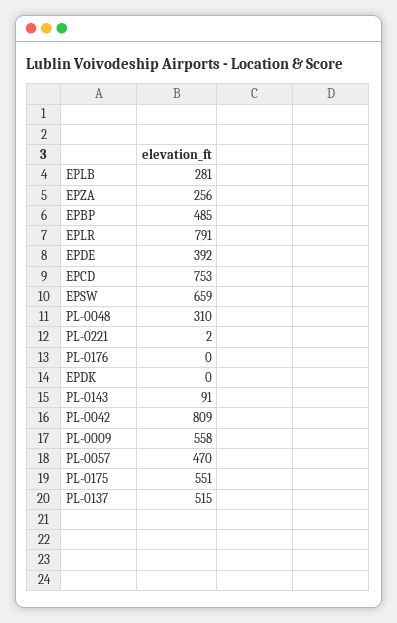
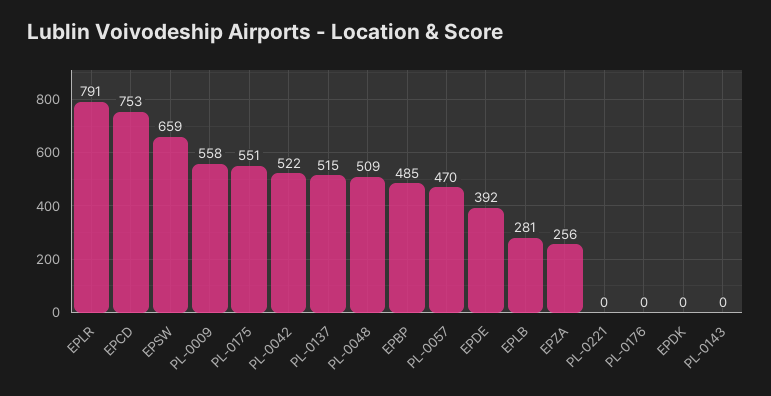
  {
    "EPLB": 281,
    "EPZA": 256,
    "EPBP": 485,
    "EPLR": 791,
    "EPDE": 392,
    "EPCD": 753,
    "EPSW": 659,
-   "PL-0048": 310,
+   "PL-0048": 509,
-   "PL-0221": 2,
+   "PL-0221": 0,
    "PL-0176": 0,
    "EPDK": 0,
-   "PL-0143": 91,
+   "PL-0143": 0,
-   "PL-0042": 809,
+   "PL-0042": 522,
    "PL-0009": 558,
    "PL-0057": 470,
    "PL-0175": 551,
    "PL-0137": 515
  }

